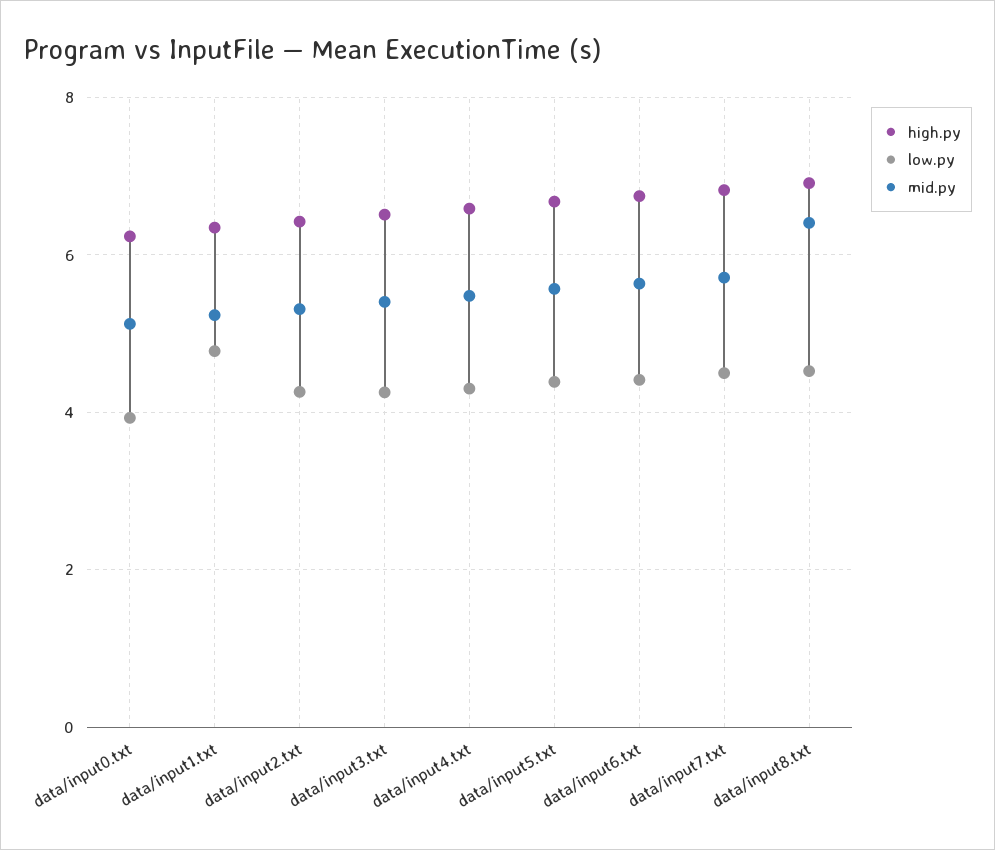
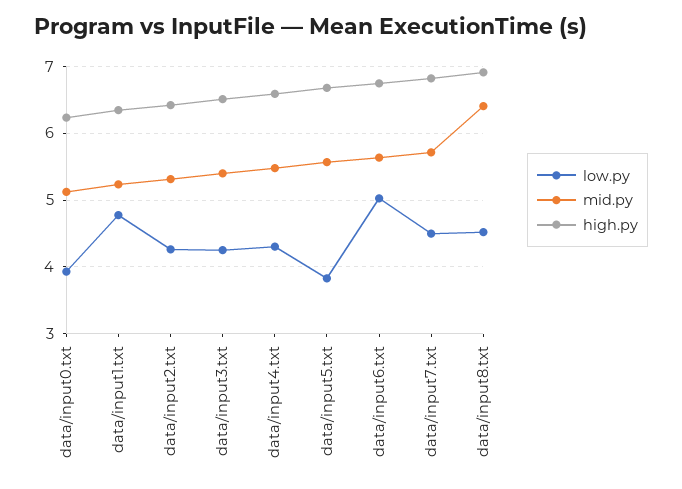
  {
    "high.py": {
      "data/input0.txt": 6.2,
      "data/input1.txt": 6.3,
      "data/input2.txt": 6.4,
      "data/input3.txt": 6.5,
      "data/input4.txt": 6.6,
      "data/input5.txt": 6.7,
      "data/input6.txt": 6.7,
      "data/input7.txt": 6.8,
      "data/input8.txt": 6.9
    },
    "low.py": {
      "data/input0.txt": 3.9,
      "data/input1.txt": 4.8,
      "data/input2.txt": 4.3,
      "data/input3.txt": 4.3,
      "data/input4.txt": 4.3,
-     "data/input5.txt": 4.4,
+     "data/input5.txt": 3.8,
-     "data/input6.txt": 4.4,
+     "data/input6.txt": 5,
      "data/input7.txt": 4.5,
      "data/input8.txt": 4.5
    },
    "mid.py": {
      "data/input0.txt": 5.1,
      "data/input1.txt": 5.2,
      "data/input2.txt": 5.3,
      "data/input3.txt": 5.4,
      "data/input4.txt": 5.5,
      "data/input5.txt": 5.6,
      "data/input6.txt": 5.6,
      "data/input7.txt": 5.7,
      "data/input8.txt": 6.4
    }
  }

